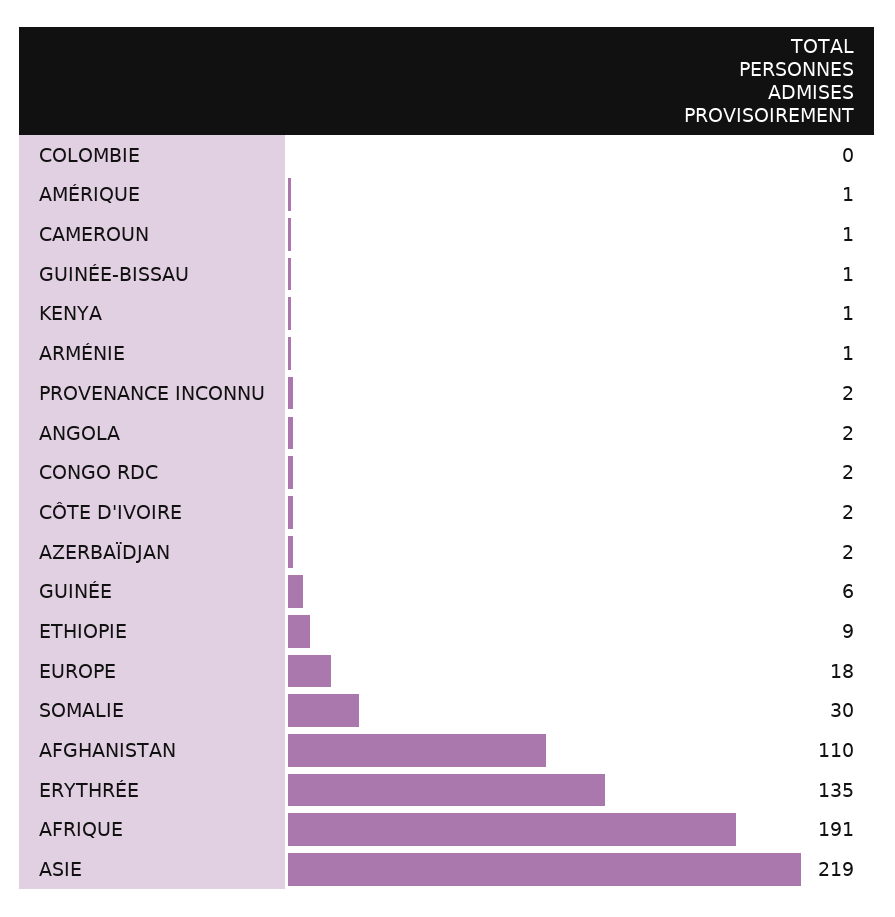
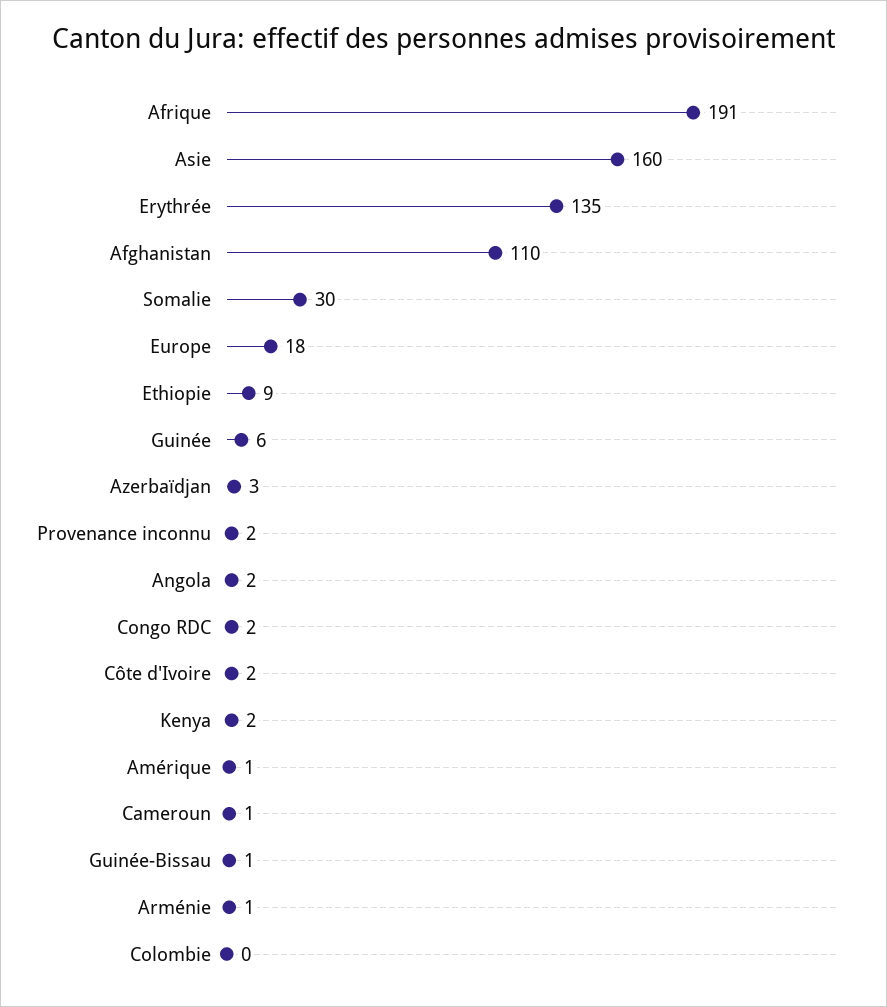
  {
    "COLOMBIE": 0,
    "AMÉRIQUE": 1,
    "CAMEROUN": 1,
    "GUINÉE-BISSAU": 1,
-   "KENYA": 1,
+   "KENYA": 2,
    "ARMÉNIE": 1,
    "PROVENANCE INCONNU": 2,
    "ANGOLA": 2,
    "CONGO RDC": 2,
    "CÔTE D'IVOIRE": 2,
-   "AZERBAÏDJAN": 2,
+   "AZERBAÏDJAN": 3,
    "GUINÉE": 6,
    "ETHIOPIE": 9,
    "EUROPE": 18,
    "SOMALIE": 30,
    "AFGHANISTAN": 110,
    "ERYTHRÉE": 135,
    "AFRIQUE": 191,
-   "ASIE": 219
+   "ASIE": 160
  }

